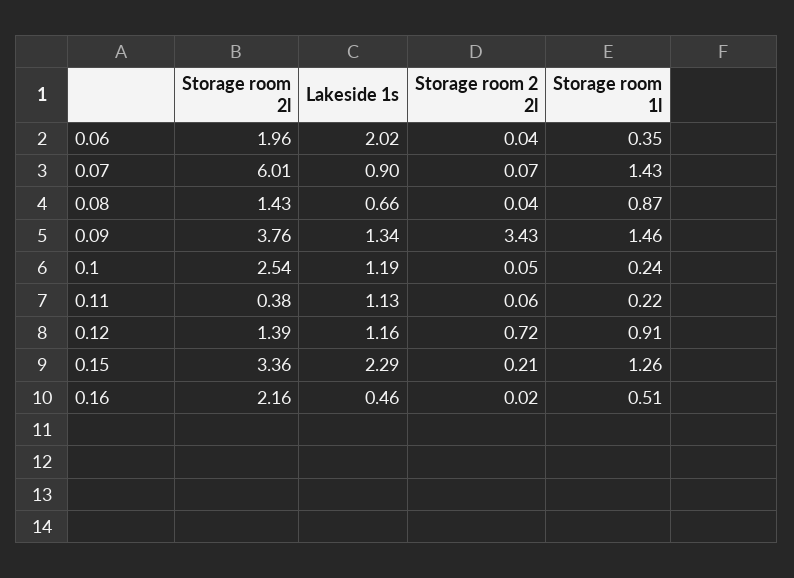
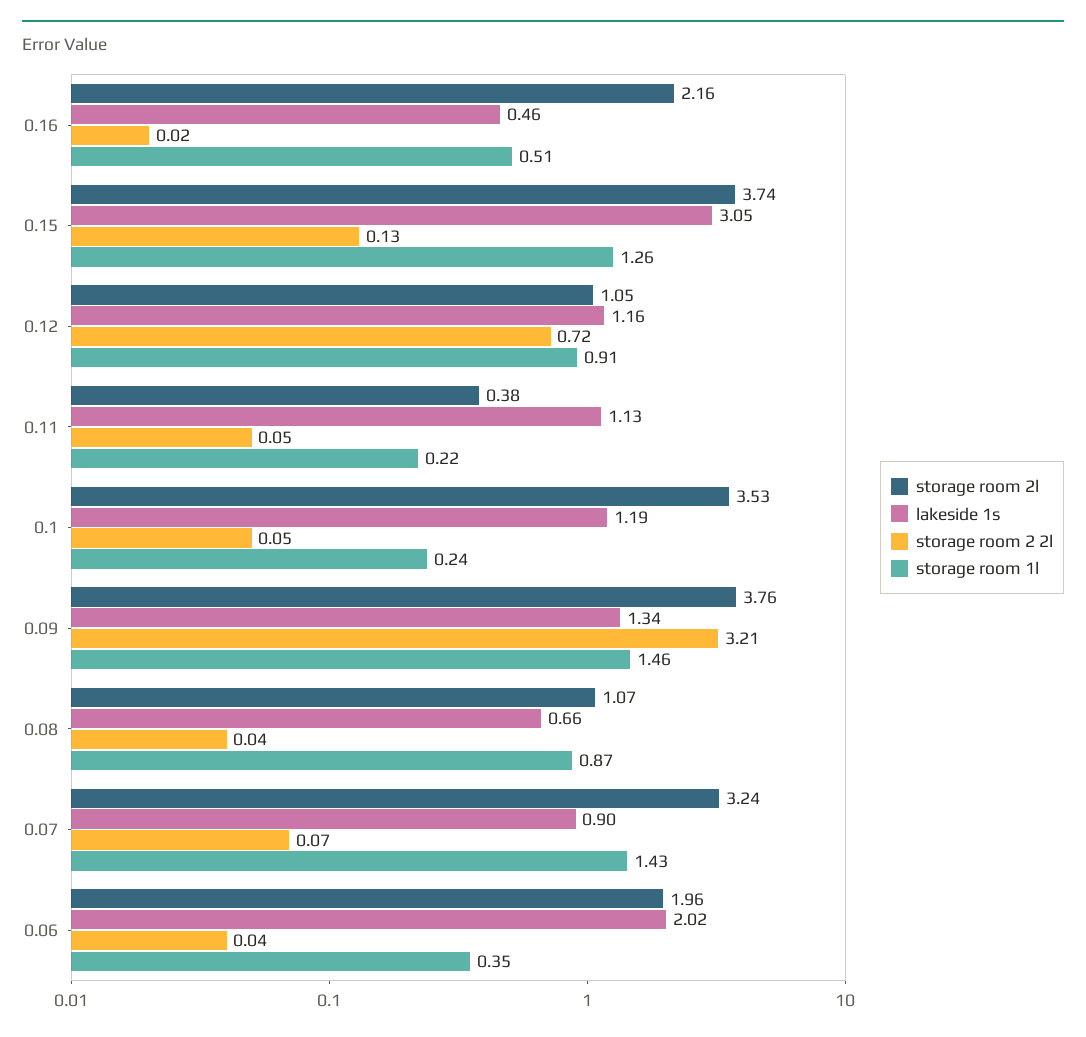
  {
    "Storage room 2l": {
      "0.06": 1.96,
-     "0.07": 6.01,
+     "0.07": 3.24,
-     "0.08": 1.43,
+     "0.08": 1.07,
      "0.09": 3.76,
-     "0.1": 2.54,
+     "0.1": 3.53,
      "0.11": 0.38,
-     "0.12": 1.39,
+     "0.12": 1.05,
-     "0.15": 3.36,
+     "0.15": 3.74,
      "0.16": 2.16
    },
    "Lakeside 1s": {
      "0.06": 2.02,
      "0.07": 0.9,
      "0.08": 0.66,
      "0.09": 1.34,
      "0.1": 1.19,
      "0.11": 1.13,
      "0.12": 1.16,
-     "0.15": 2.29,
+     "0.15": 3.05,
      "0.16": 0.46
    },
    "Storage room 2 2l": {
      "0.06": 0.04,
      "0.07": 0.07,
      "0.08": 0.04,
-     "0.09": 3.43,
+     "0.09": 3.21,
      "0.1": 0.05,
-     "0.11": 0.06,
+     "0.11": 0.05,
      "0.12": 0.72,
-     "0.15": 0.21,
+     "0.15": 0.13,
      "0.16": 0.02
    },
    "Storage room 1l": {
      "0.06": 0.35,
      "0.07": 1.43,
      "0.08": 0.87,
      "0.09": 1.46,
      "0.1": 0.24,
      "0.11": 0.22,
      "0.12": 0.91,
      "0.15": 1.26,
      "0.16": 0.51
    }
  }

